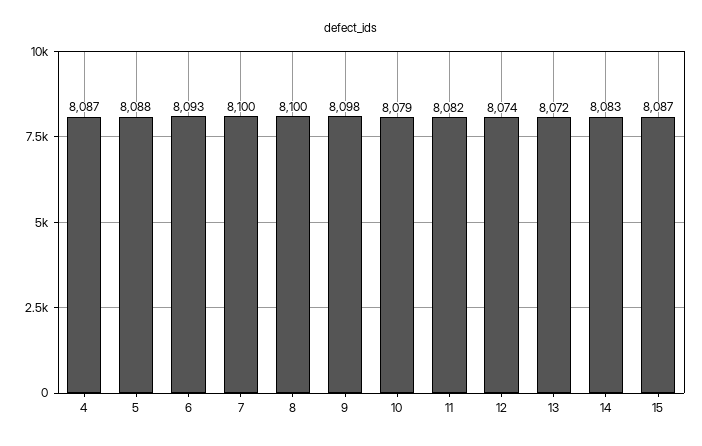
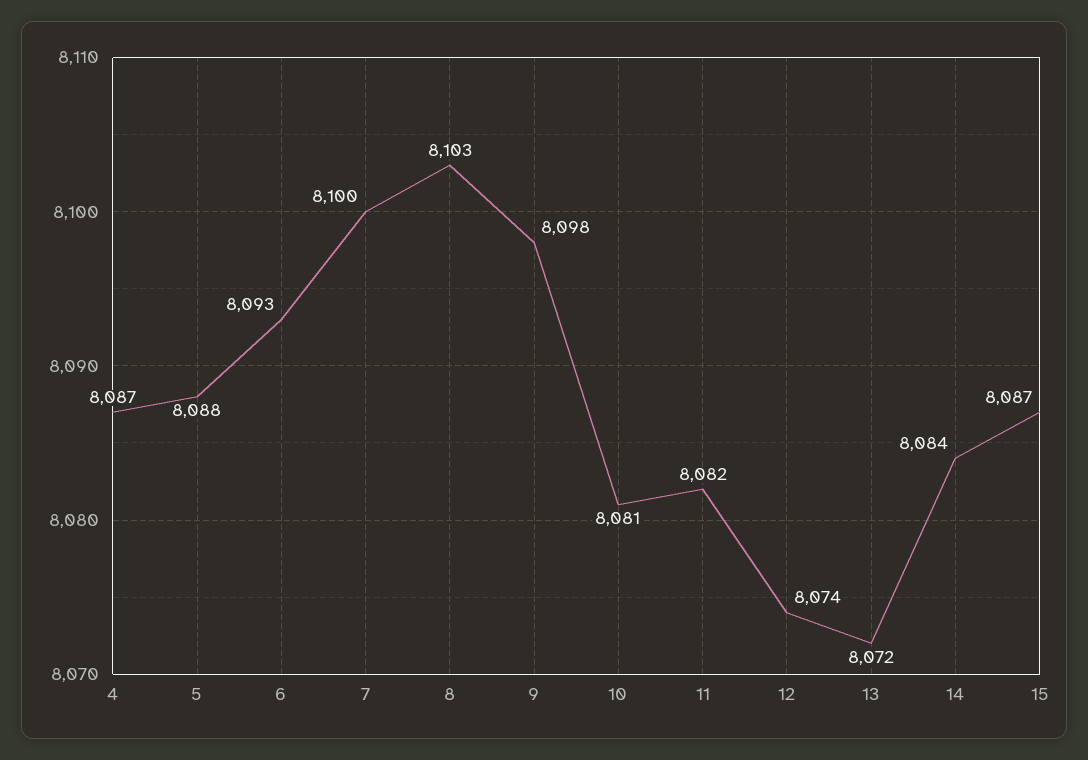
  {
    "4": 8087,
    "5": 8088,
    "6": 8093,
    "7": 8100,
-   "8": 8100,
+   "8": 8103,
    "9": 8098,
-   "10": 8079,
+   "10": 8081,
    "11": 8082,
    "12": 8074,
    "13": 8072,
-   "14": 8083,
+   "14": 8084,
    "15": 8087
  }

